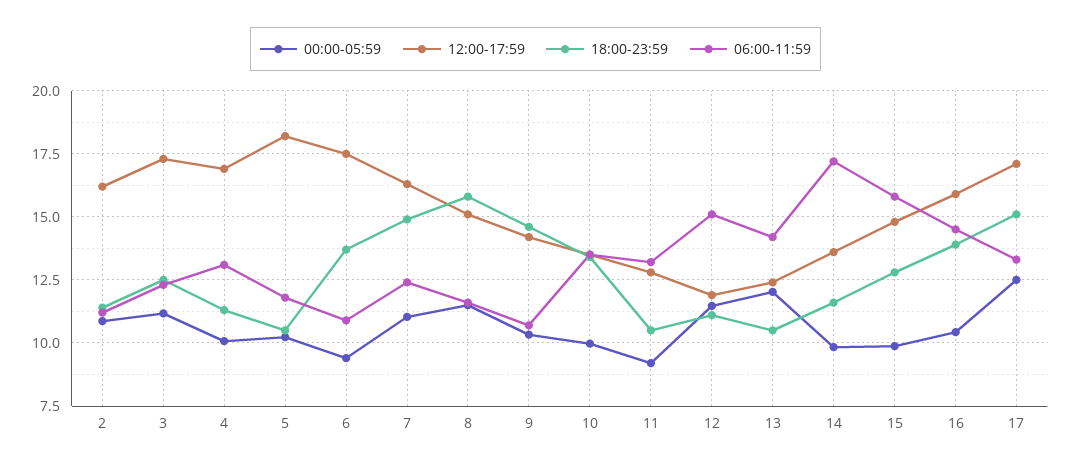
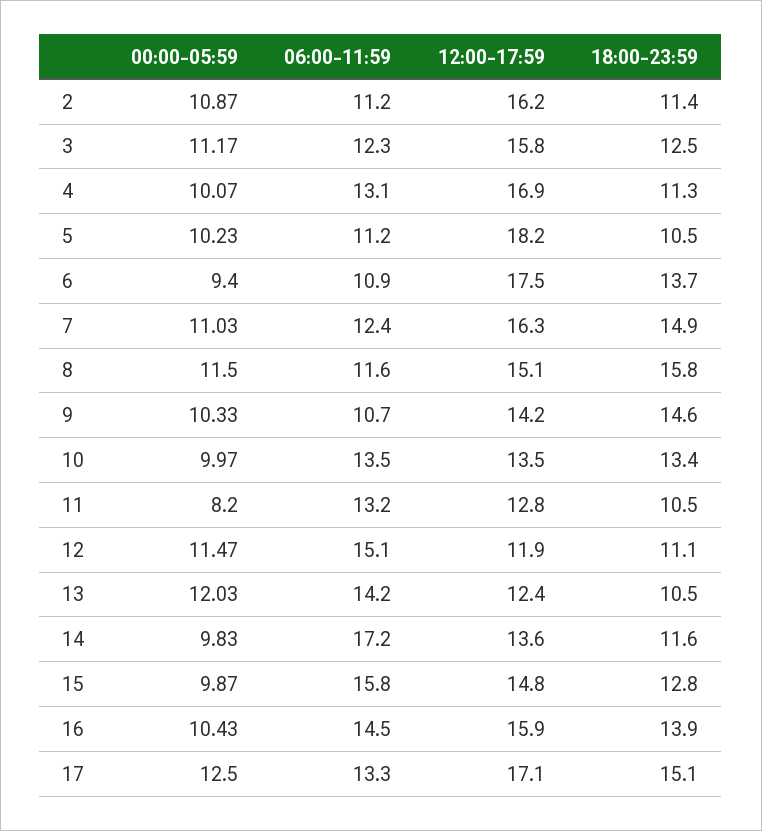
  {
    "00:00-05:59": {
      "2": 10.87,
      "3": 11.17,
      "4": 10.07,
      "5": 10.23,
      "6": 9.4,
      "7": 11.03,
      "8": 11.5,
      "9": 10.33,
      "10": 9.97,
-     "11": 9.25,
+     "11": 8.2,
      "12": 11.47,
      "13": 12.03,
      "14": 9.83,
      "15": 9.87,
      "16": 10.43,
      "17": 12.5
    },
    "12:00-17:59": {
      "2": 16.2,
-     "3": 17.25,
+     "3": 15.8,
      "4": 16.9,
      "5": 18.2,
      "6": 17.5,
      "7": 16.3,
      "8": 15.1,
      "9": 14.2,
      "10": 13.5,
      "11": 12.8,
      "12": 11.9,
      "13": 12.4,
      "14": 13.6,
      "15": 14.8,
      "16": 15.9,
      "17": 17.1
    },
    "18:00-23:59": {
      "2": 11.4,
      "3": 12.5,
      "4": 11.3,
      "5": 10.5,
      "6": 13.7,
      "7": 14.9,
      "8": 15.8,
      "9": 14.6,
      "10": 13.4,
      "11": 10.5,
      "12": 11.1,
      "13": 10.5,
      "14": 11.6,
      "15": 12.8,
      "16": 13.9,
      "17": 15.1
    },
    "06:00-11:59": {
      "2": 11.2,
      "3": 12.3,
      "4": 13.1,
-     "5": 11.75,
+     "5": 11.2,
      "6": 10.9,
      "7": 12.4,
      "8": 11.6,
      "9": 10.7,
      "10": 13.5,
      "11": 13.2,
      "12": 15.1,
      "13": 14.2,
      "14": 17.2,
      "15": 15.8,
      "16": 14.5,
      "17": 13.3
    }
  }

